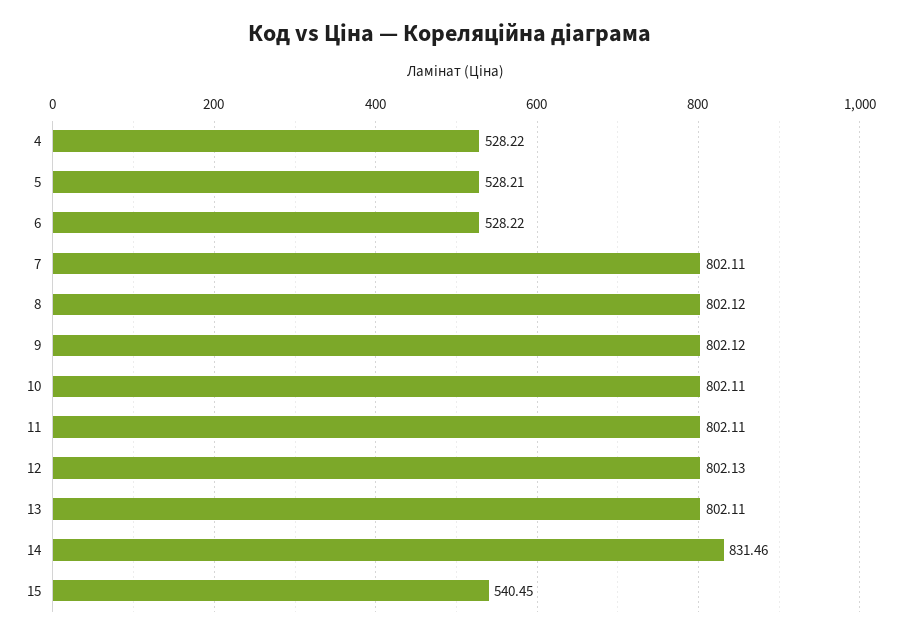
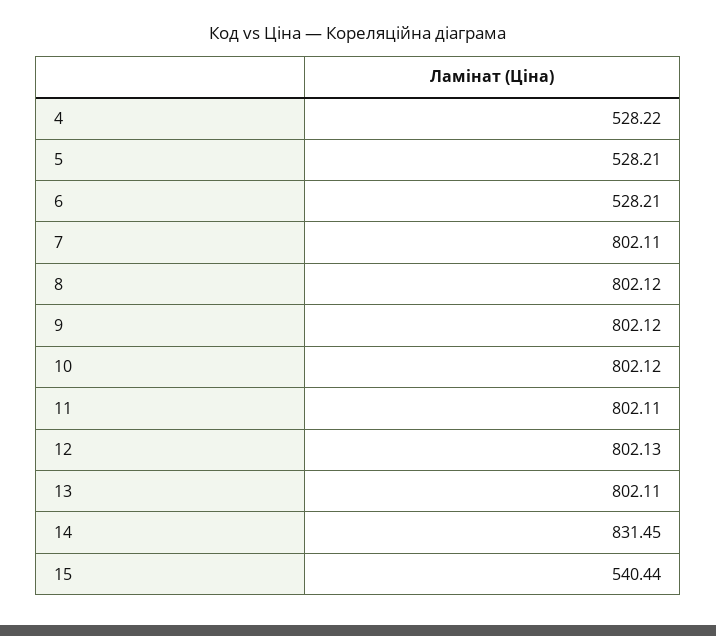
  {
    "4": 528.22,
    "5": 528.21,
-   "6": 528.22,
+   "6": 528.21,
    "7": 802.11,
    "8": 802.12,
    "9": 802.12,
-   "10": 802.11,
+   "10": 802.12,
    "11": 802.11,
    "12": 802.13,
    "13": 802.11,
-   "14": 831.46,
+   "14": 831.45,
-   "15": 540.45
+   "15": 540.44
  }

